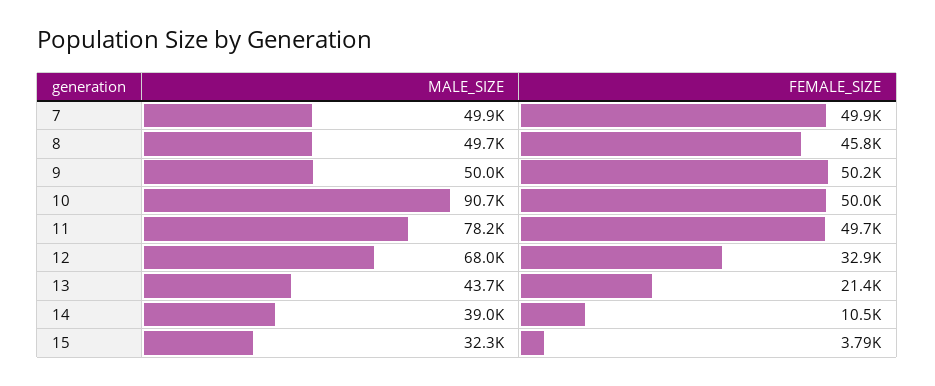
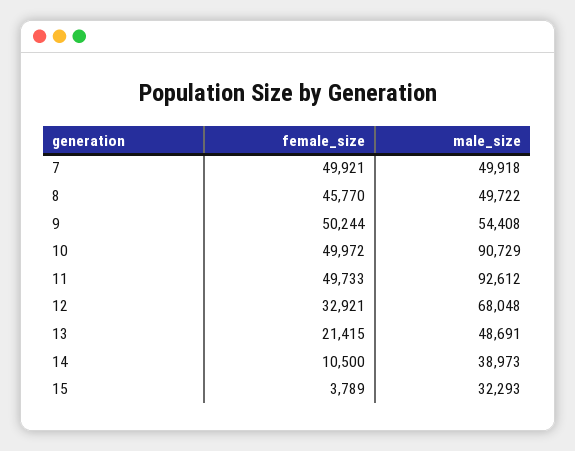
  {
    "MALE_SIZE": {
      "7": 49918,
      "8": 49722,
-     "9": 50000,
+     "9": 54408,
      "10": 90729,
-     "11": 78200,
+     "11": 92612,
      "12": 68048,
-     "13": 43700,
+     "13": 48691,
      "14": 38973,
      "15": 32293
    },
    "FEMALE_SIZE": {
      "7": 49921,
      "8": 45770,
      "9": 50244,
      "10": 49972,
      "11": 49733,
      "12": 32921,
      "13": 21415,
      "14": 10500,
      "15": 3789
    }
  }

